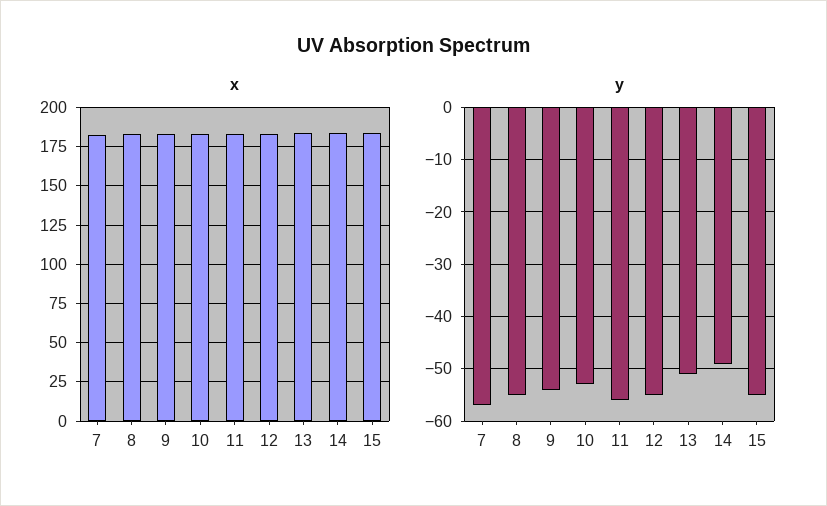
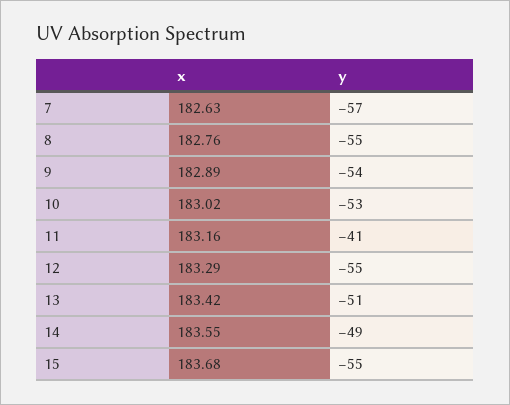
  {
    "x": {
      "7": 182.63,
      "8": 182.76,
      "9": 182.89,
      "10": 183.02,
      "11": 183.16,
      "12": 183.29,
      "13": 183.42,
      "14": 183.55,
      "15": 183.68
    },
    "y": {
      "7": -57,
      "8": -55,
      "9": -54,
      "10": -53,
-     "11": -55,
+     "11": -41,
      "12": -55,
      "13": -51,
      "14": -49,
      "15": -55
    }
  }

